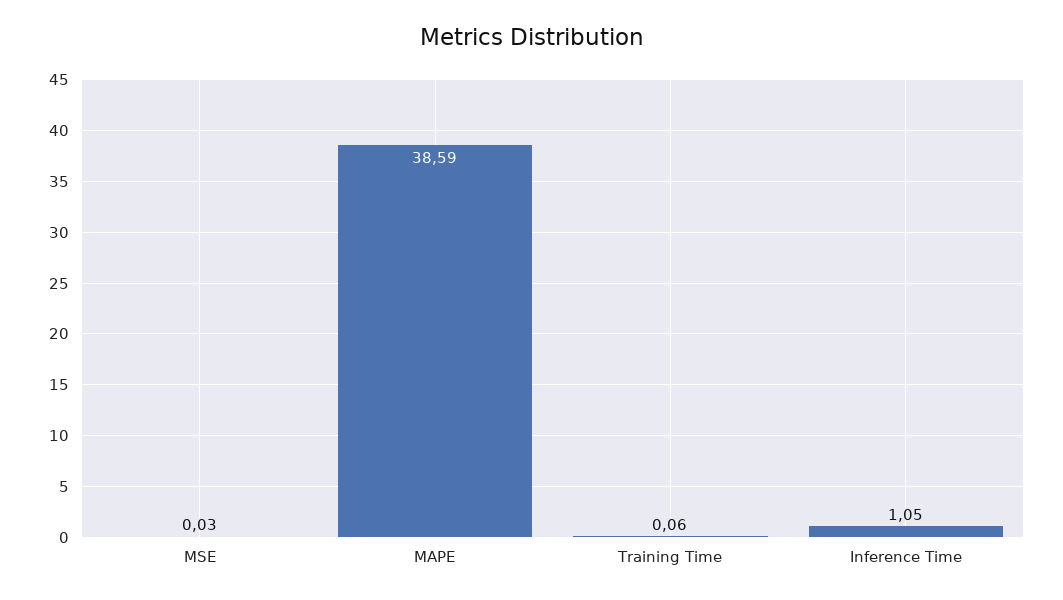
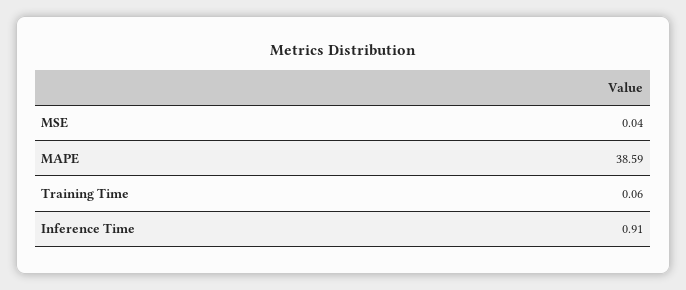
  {
-   "MSE": 0.03,
+   "MSE": 0.04,
    "MAPE": 38.59,
    "Training Time": 0.06,
-   "Inference Time": 1.05
+   "Inference Time": 0.91
  }

